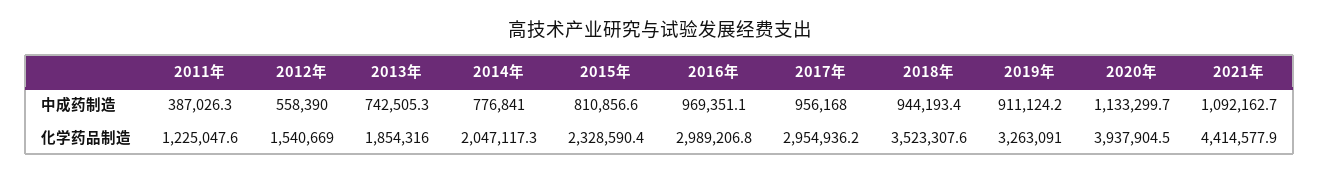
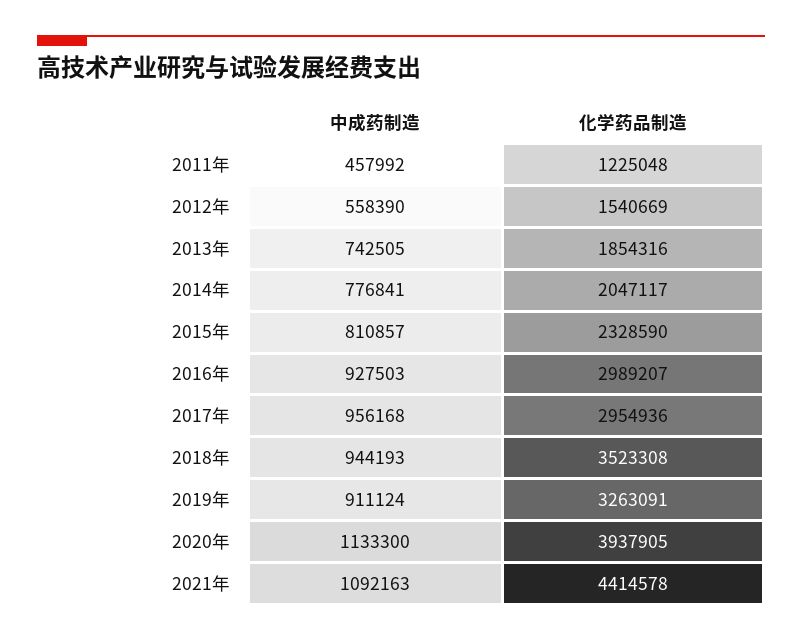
  {
    "2011年": {
-     "中成药制造": 387026.3,
+     "中成药制造": 457992,
      "化学药品制造": 1225047.6
    },
    "2012年": {
      "中成药制造": 558390,
      "化学药品制造": 1540669
    },
    "2013年": {
      "中成药制造": 742505.3,
      "化学药品制造": 1854316
    },
    "2014年": {
      "中成药制造": 776841,
      "化学药品制造": 2047117.3
    },
    "2015年": {
      "中成药制造": 810856.6,
      "化学药品制造": 2328590.4
    },
    "2016年": {
-     "中成药制造": 969351.1,
+     "中成药制造": 927503,
      "化学药品制造": 2989206.8
    },
    "2017年": {
      "中成药制造": 956168,
      "化学药品制造": 2954936.2
    },
    "2018年": {
      "中成药制造": 944193.4,
      "化学药品制造": 3523307.6
    },
    "2019年": {
      "中成药制造": 911124.2,
      "化学药品制造": 3263091
    },
    "2020年": {
      "中成药制造": 1133299.7,
      "化学药品制造": 3937904.5
    },
    "2021年": {
      "中成药制造": 1092162.7,
      "化学药品制造": 4414577.9
    }
  }

